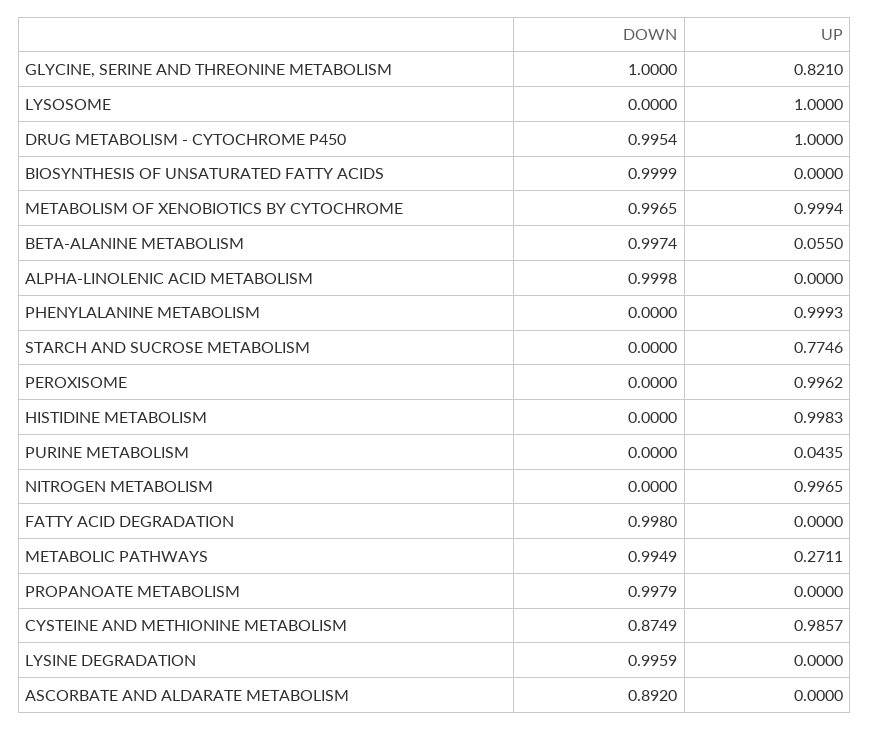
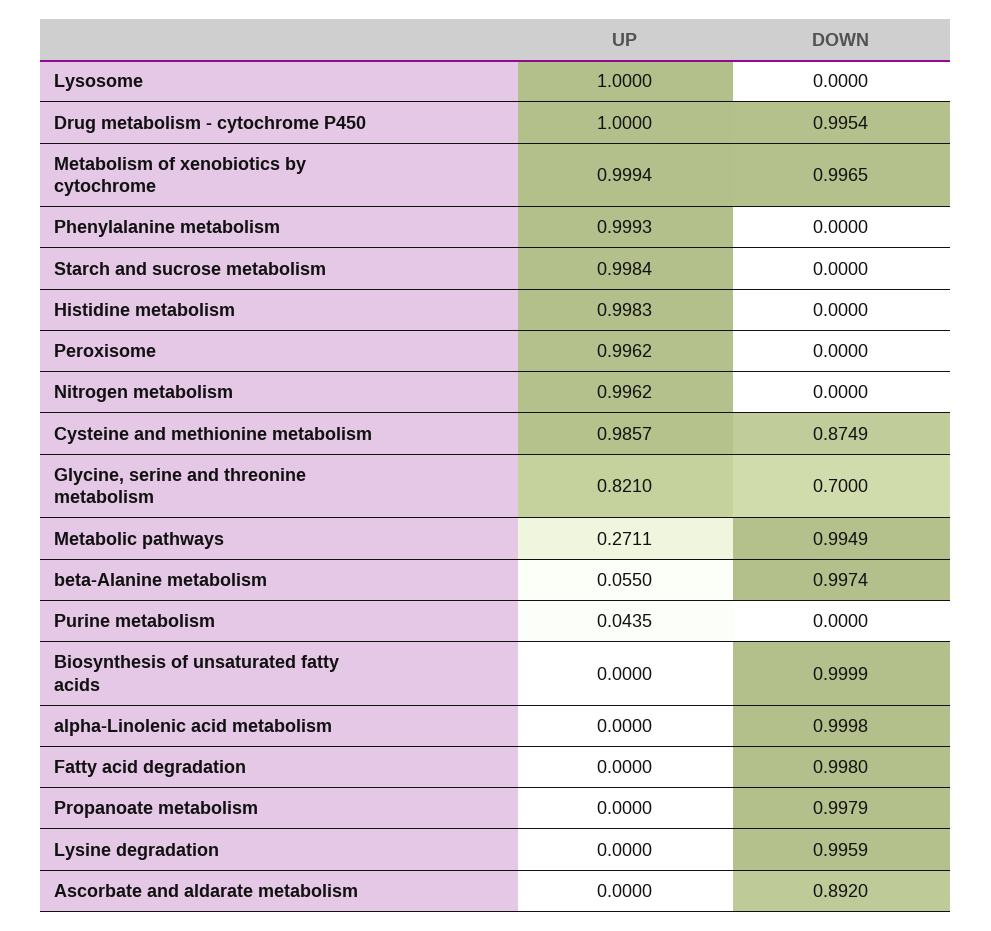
  {
    "DOWN": {
-     "GLYCINE, SERINE AND THREONINE METABOLISM": 1,
+     "GLYCINE, SERINE AND THREONINE METABOLISM": 0.7,
      "LYSOSOME": 0,
      "DRUG METABOLISM - CYTOCHROME P450": 0.9954,
      "BIOSYNTHESIS OF UNSATURATED FATTY ACIDS": 0.9999,
      "METABOLISM OF XENOBIOTICS BY CYTOCHROME": 0.9965,
      "BETA-ALANINE METABOLISM": 0.9974,
      "ALPHA-LINOLENIC ACID METABOLISM": 0.9998,
      "PHENYLALANINE METABOLISM": 0,
      "STARCH AND SUCROSE METABOLISM": 0,
      "PEROXISOME": 0,
      "HISTIDINE METABOLISM": 0,
      "PURINE METABOLISM": 0,
      "NITROGEN METABOLISM": 0,
      "FATTY ACID DEGRADATION": 0.998,
      "METABOLIC PATHWAYS": 0.9949,
      "PROPANOATE METABOLISM": 0.9979,
      "CYSTEINE AND METHIONINE METABOLISM": 0.8749,
      "LYSINE DEGRADATION": 0.9959,
      "ASCORBATE AND ALDARATE METABOLISM": 0.892
    },
    "UP": {
      "GLYCINE, SERINE AND THREONINE METABOLISM": 0.821,
      "LYSOSOME": 1,
      "DRUG METABOLISM - CYTOCHROME P450": 1,
      "BIOSYNTHESIS OF UNSATURATED FATTY ACIDS": 0,
      "METABOLISM OF XENOBIOTICS BY CYTOCHROME": 0.9994,
      "BETA-ALANINE METABOLISM": 0.055,
      "ALPHA-LINOLENIC ACID METABOLISM": 0,
      "PHENYLALANINE METABOLISM": 0.9993,
-     "STARCH AND SUCROSE METABOLISM": 0.7746,
+     "STARCH AND SUCROSE METABOLISM": 0.9984,
      "PEROXISOME": 0.9962,
      "HISTIDINE METABOLISM": 0.9983,
      "PURINE METABOLISM": 0.0435,
-     "NITROGEN METABOLISM": 0.9965,
+     "NITROGEN METABOLISM": 0.9962,
      "FATTY ACID DEGRADATION": 0,
      "METABOLIC PATHWAYS": 0.2711,
      "PROPANOATE METABOLISM": 0,
      "CYSTEINE AND METHIONINE METABOLISM": 0.9857,
      "LYSINE DEGRADATION": 0,
      "ASCORBATE AND ALDARATE METABOLISM": 0
    }
  }

